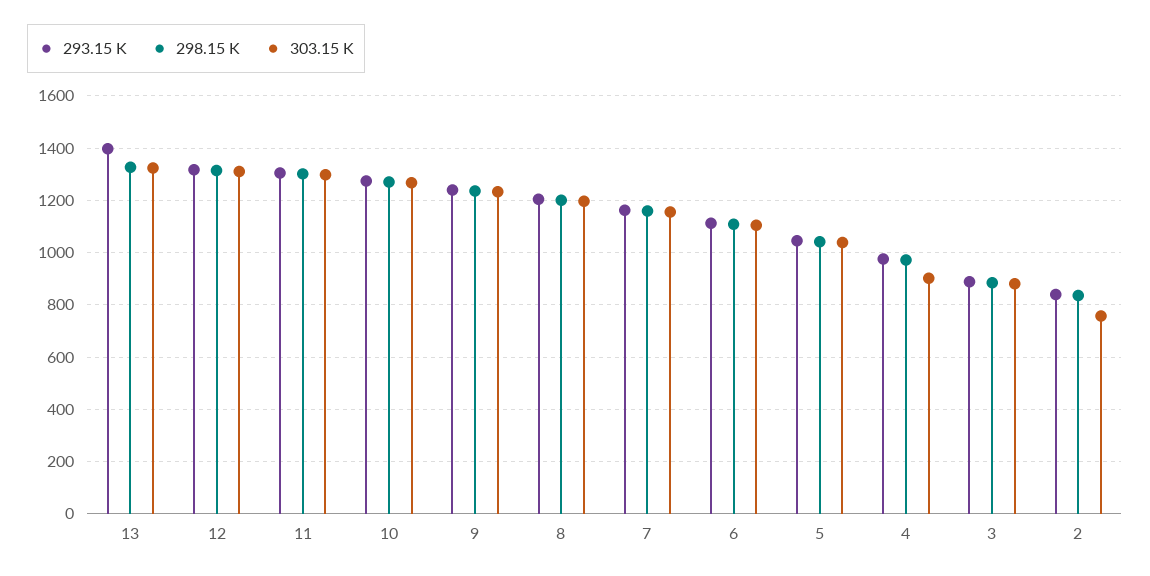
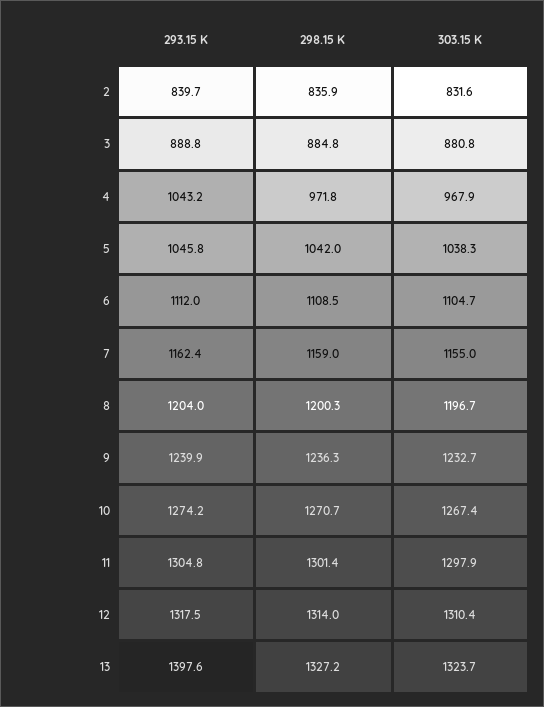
  {
    "293.15 K": {
      "13": 1397.6,
      "12": 1317.5,
      "11": 1304.8,
      "10": 1274.2,
      "9": 1239.9,
      "8": 1204,
      "7": 1162.4,
      "6": 1112,
      "5": 1045.8,
-     "4": 975,
+     "4": 1043.2,
      "3": 888.8,
      "2": 839.7
    },
    "298.15 K": {
      "13": 1327.2,
      "12": 1314,
      "11": 1301.4,
      "10": 1270.7,
      "9": 1236.3,
      "8": 1200.3,
      "7": 1159,
      "6": 1108.5,
      "5": 1042,
      "4": 971.8,
      "3": 884.8,
      "2": 835.9
    },
    "303.15 K": {
      "13": 1323.7,
      "12": 1310.4,
      "11": 1297.9,
      "10": 1267.4,
      "9": 1232.7,
      "8": 1196.7,
      "7": 1155,
      "6": 1104.7,
      "5": 1038.3,
-     "4": 900,
+     "4": 967.9,
      "3": 880.8,
-     "2": 750
+     "2": 831.6
    }
  }

